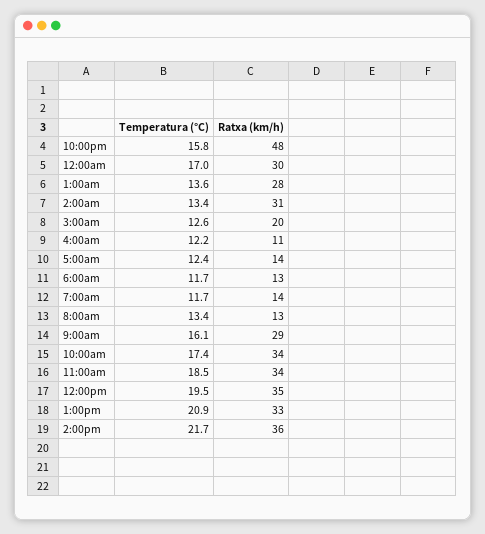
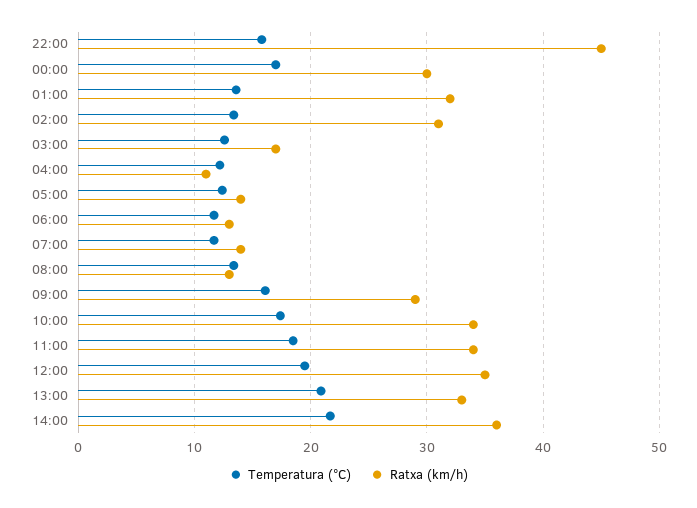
  {
    "Temperatura (°C)": {
      "10:00pm": 15.8,
      "12:00am": 17,
      "1:00am": 13.6,
      "2:00am": 13.4,
      "3:00am": 12.6,
      "4:00am": 12.2,
      "5:00am": 12.4,
      "6:00am": 11.7,
      "7:00am": 11.7,
      "8:00am": 13.4,
      "9:00am": 16.1,
      "10:00am": 17.4,
      "11:00am": 18.5,
      "12:00pm": 19.5,
      "1:00pm": 20.9,
      "2:00pm": 21.7
    },
    "Ratxa (km/h)": {
-     "10:00pm": 48,
+     "10:00pm": 45,
      "12:00am": 30,
-     "1:00am": 28,
+     "1:00am": 32,
      "2:00am": 31,
-     "3:00am": 20,
+     "3:00am": 17,
      "4:00am": 11,
      "5:00am": 14,
      "6:00am": 13,
      "7:00am": 14,
      "8:00am": 13,
      "9:00am": 29,
      "10:00am": 34,
      "11:00am": 34,
      "12:00pm": 35,
      "1:00pm": 33,
      "2:00pm": 36
    }
  }

